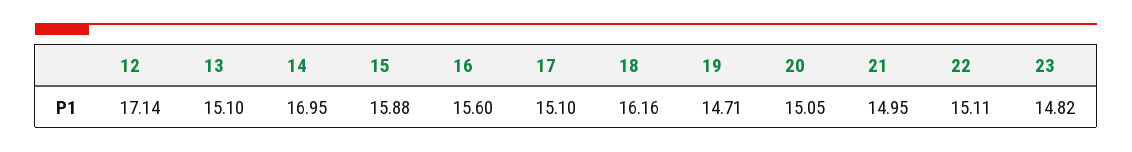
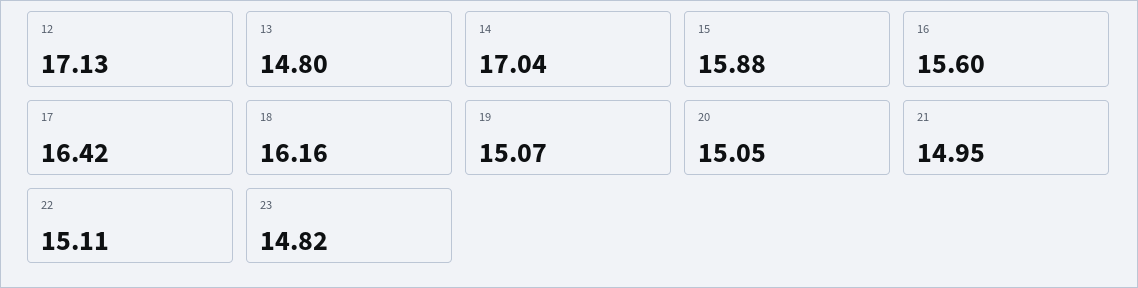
  {
-   "12": 17.14,
+   "12": 17.13,
-   "13": 15.1,
+   "13": 14.8,
-   "14": 16.95,
+   "14": 17.04,
    "15": 15.88,
    "16": 15.6,
-   "17": 15.1,
+   "17": 16.42,
    "18": 16.16,
-   "19": 14.71,
+   "19": 15.07,
    "20": 15.05,
    "21": 14.95,
    "22": 15.11,
    "23": 14.82
  }

